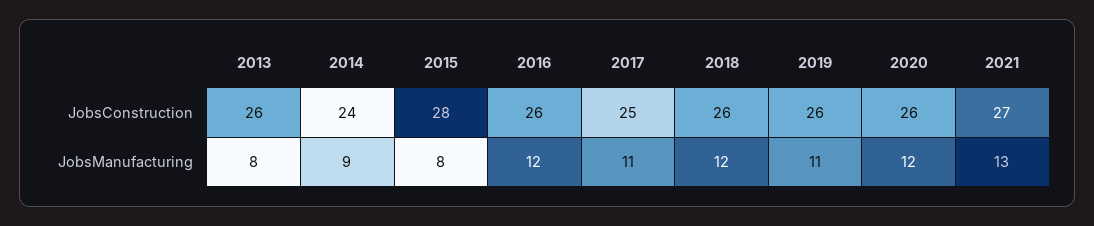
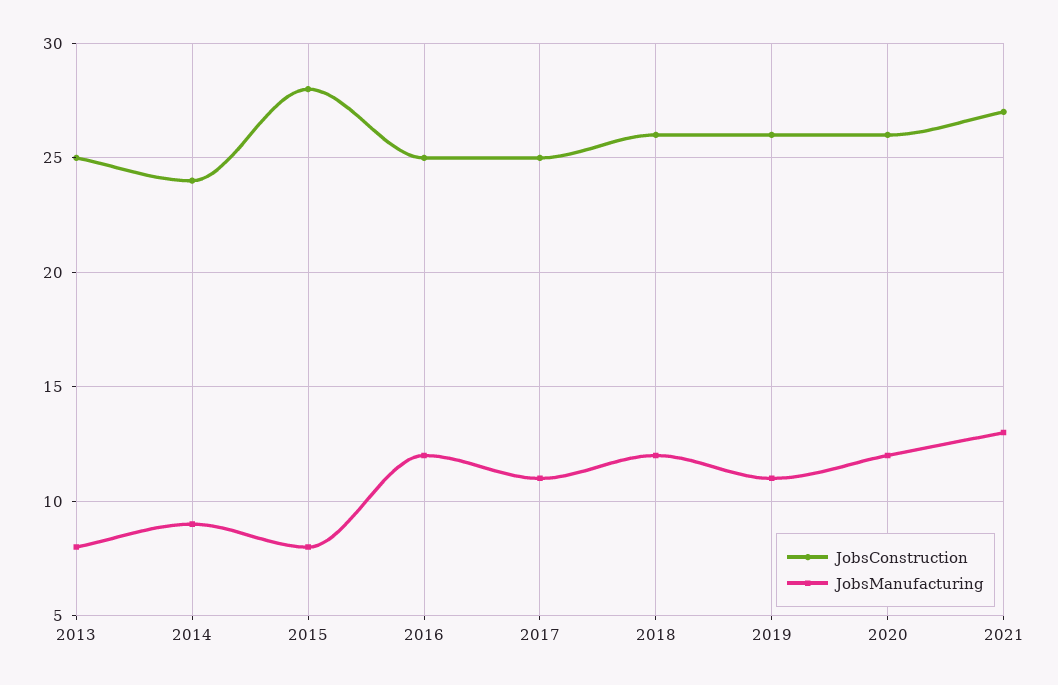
  {
    "JobsConstruction": {
-     "2013": 26,
+     "2013": 25,
      "2014": 24,
      "2015": 28,
-     "2016": 26,
+     "2016": 25,
      "2017": 25,
      "2018": 26,
      "2019": 26,
      "2020": 26,
      "2021": 27
    },
    "JobsManufacturing": {
      "2013": 8,
      "2014": 9,
      "2015": 8,
      "2016": 12,
      "2017": 11,
      "2018": 12,
      "2019": 11,
      "2020": 12,
      "2021": 13
    }
  }

